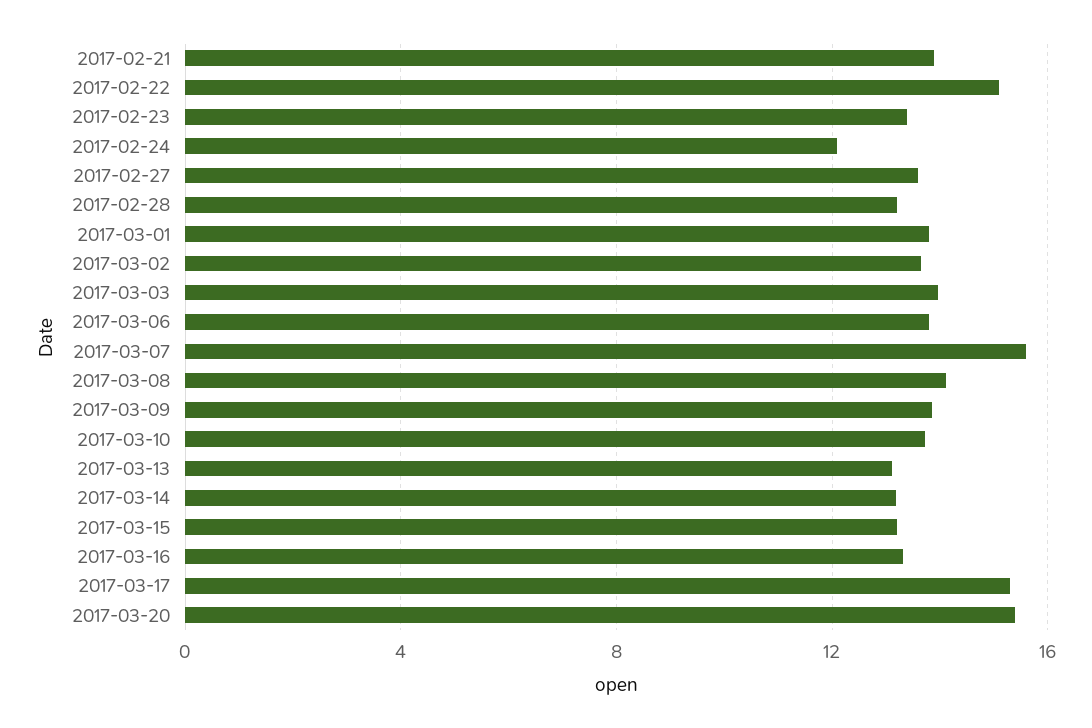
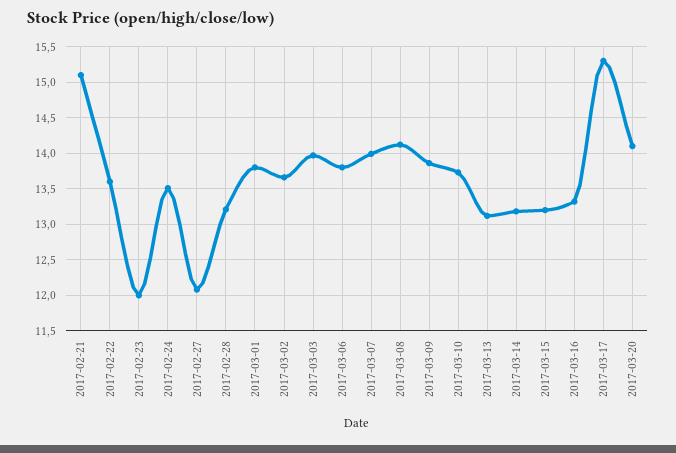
  {
-   "2017-02-21": 14,
+   "2017-02-21": 15.1,
-   "2017-02-22": 15,
+   "2017-02-22": 13.6,
-   "2017-02-23": 13.5,
+   "2017-02-23": 12,
-   "2017-02-24": 12,
+   "2017-02-24": 13.5,
-   "2017-02-27": 13.5,
+   "2017-02-27": 12.1,
    "2017-02-28": 13.2,
    "2017-03-01": 13.8,
    "2017-03-02": 13.7,
    "2017-03-03": 14,
    "2017-03-06": 13.8,
-   "2017-03-07": 15.5,
+   "2017-03-07": 14,
    "2017-03-08": 14.1,
    "2017-03-09": 13.9,
    "2017-03-10": 13.7,
    "2017-03-13": 13.1,
    "2017-03-14": 13.2,
    "2017-03-15": 13.2,
    "2017-03-16": 13.3,
    "2017-03-17": 15.3,
-   "2017-03-20": 15.5
+   "2017-03-20": 14.1
  }

